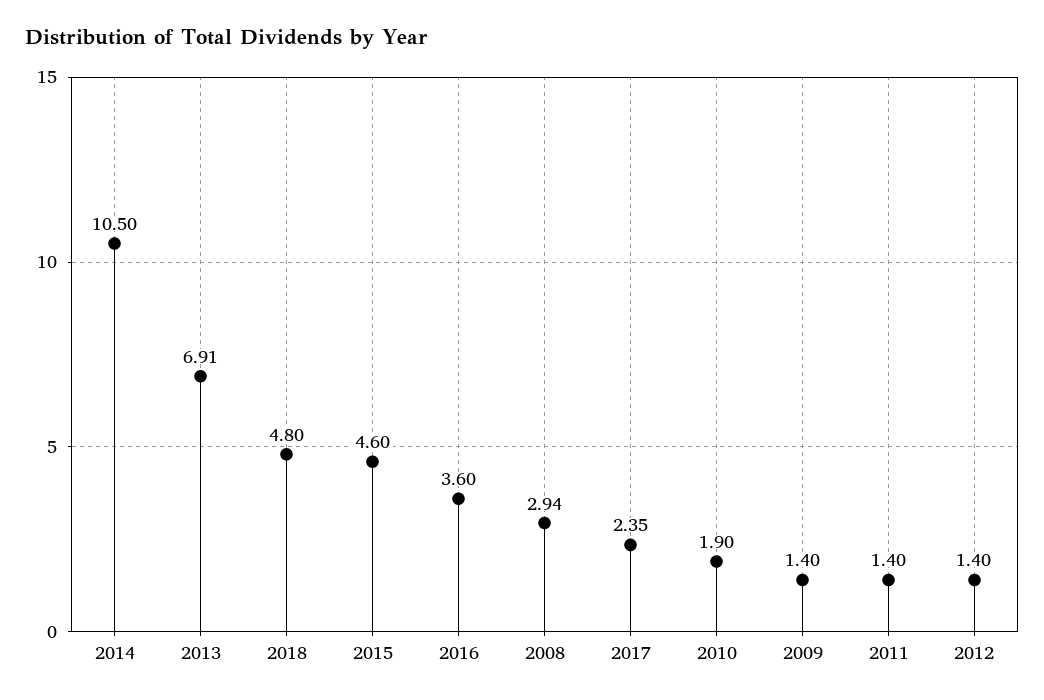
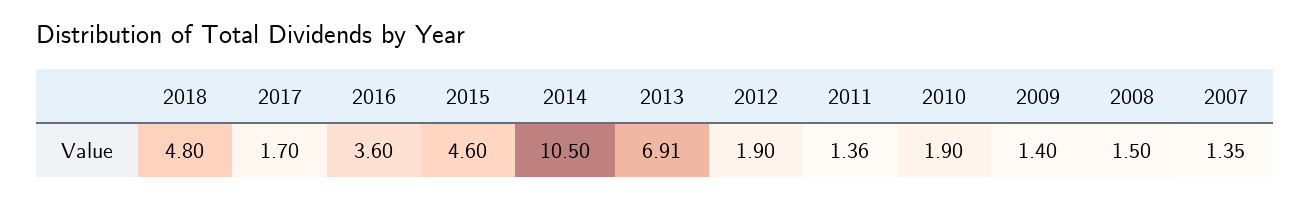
  {
    "2014": 10.5,
    "2013": 6.91,
    "2018": 4.8,
    "2015": 4.6,
    "2016": 3.6,
-   "2008": 2.94,
+   "2008": 1.5,
-   "2017": 2.35,
+   "2017": 1.7,
    "2010": 1.9,
    "2009": 1.4,
-   "2011": 1.4,
+   "2011": 1.36,
-   "2012": 1.4
+   "2012": 1.9,
+   "2007": 1.35
  }

